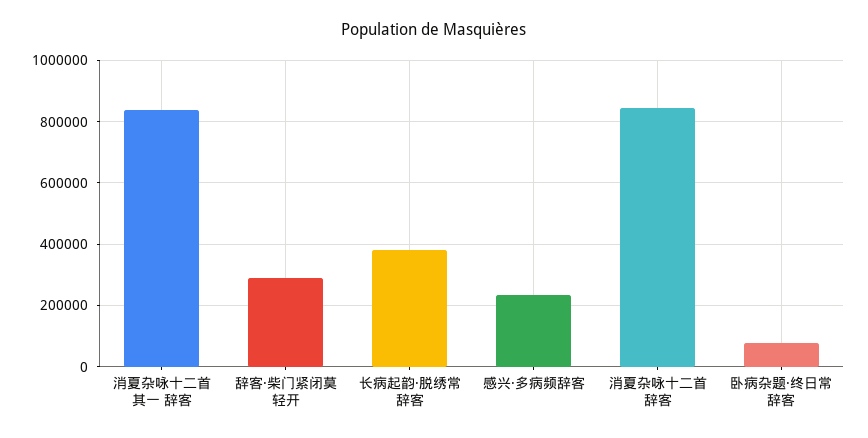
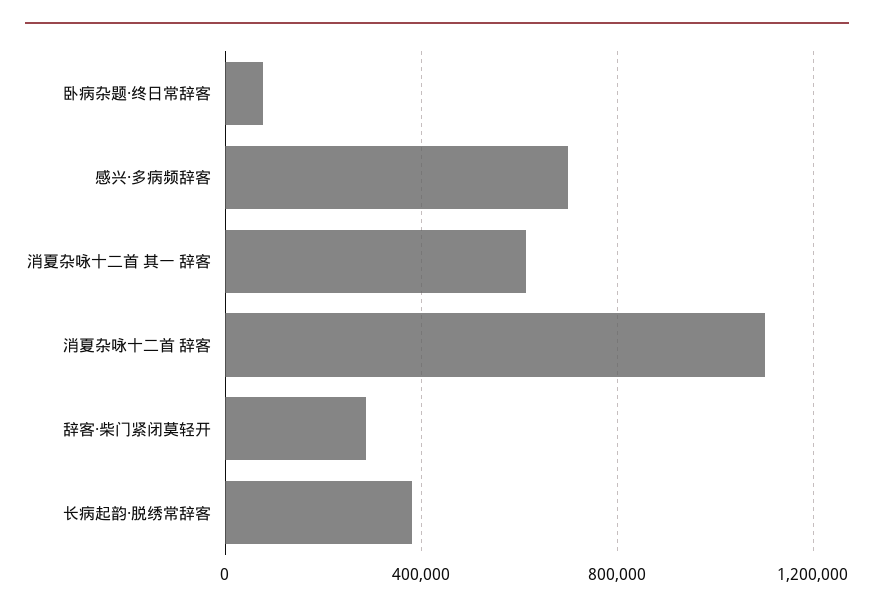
  {
-   "消夏杂咏十二首 其一 辞客": 840000,
+   "消夏杂咏十二首 其一 辞客": 600000,
    "辞客·柴门紧闭莫轻开": 280000,
    "长病起韵·脱绣常辞客": 380000,
-   "感兴·多病频辞客": 240000,
+   "感兴·多病频辞客": 700000,
-   "消夏杂咏十二首 辞客": 840000,
+   "消夏杂咏十二首 辞客": 1100000,
    "卧病杂题·终日常辞客": 80000
  }

